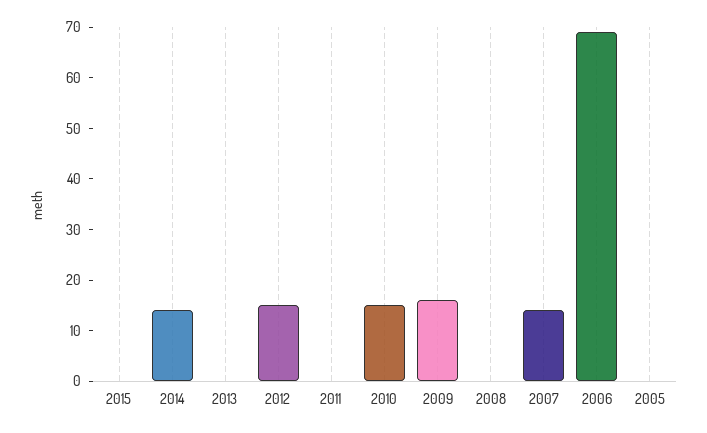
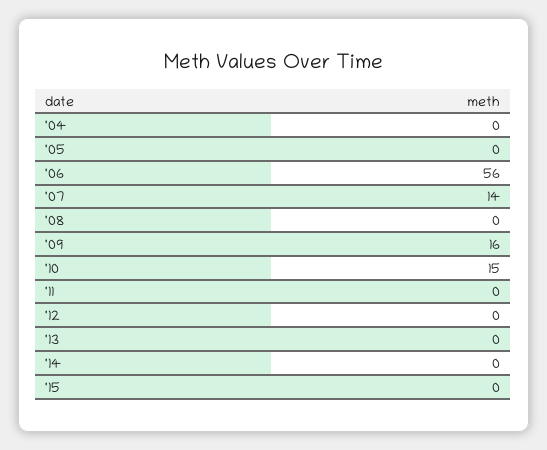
  {
    "2015": 0,
-   "2014": 15,
+   "2014": 0,
    "2013": 0,
-   "2012": 15,
+   "2012": 0,
    "2011": 0,
    "2010": 15,
    "2009": 16,
    "2008": 0,
    "2007": 14,
-   "2006": 70,
+   "2006": 56,
-   "2005": 0
+   "2005": 0,
+   "'04": 0
  }

